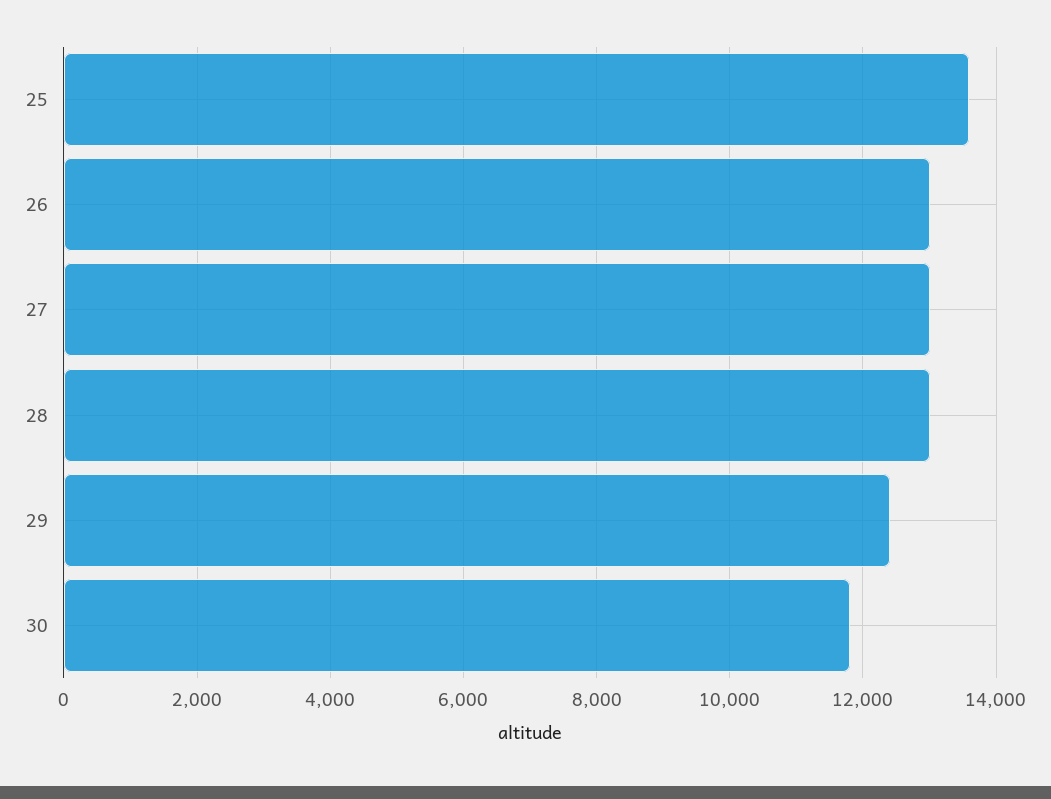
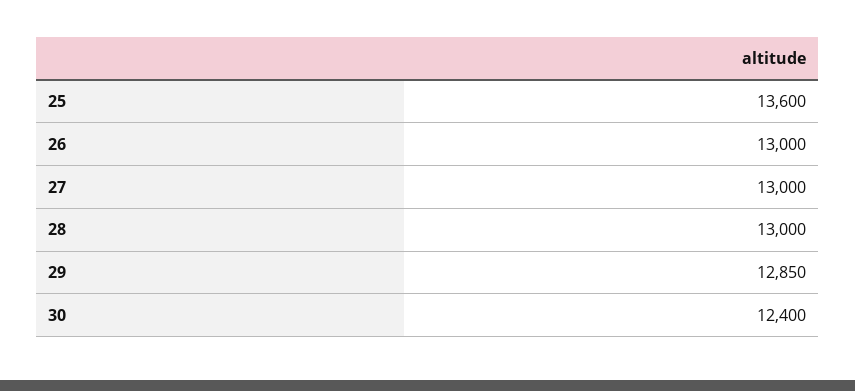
  {
    "25": 13600,
    "26": 13000,
    "27": 13000,
    "28": 13000,
-   "29": 12400,
+   "29": 12850,
-   "30": 11800
+   "30": 12400
  }

